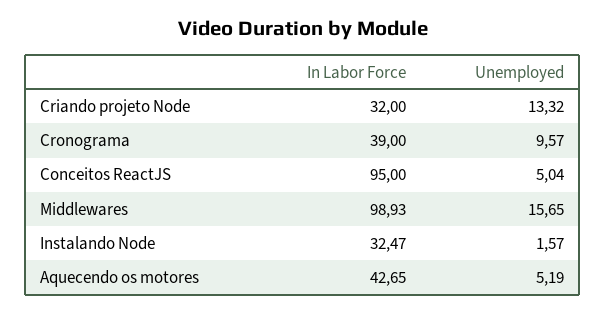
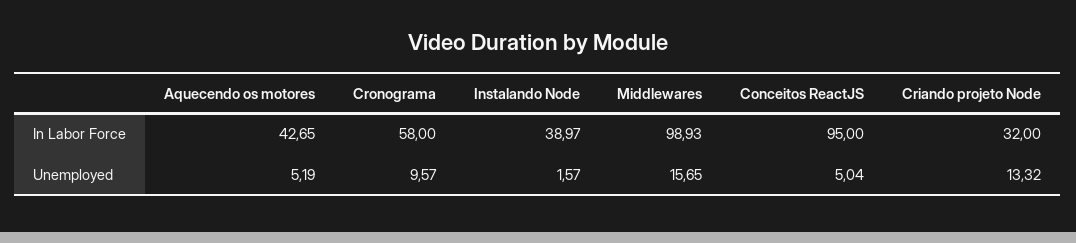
  {
    "In Labor Force": {
      "Criando projeto Node": 32,
-     "Cronograma": 39,
+     "Cronograma": 58,
      "Conceitos ReactJS": 95,
      "Middlewares": 98.93,
-     "Instalando Node": 32.47,
+     "Instalando Node": 38.97,
      "Aquecendo os motores": 42.65
    },
    "Unemployed": {
      "Criando projeto Node": 13.32,
      "Cronograma": 9.57,
      "Conceitos ReactJS": 5.04,
      "Middlewares": 15.65,
      "Instalando Node": 1.57,
      "Aquecendo os motores": 5.19
    }
  }

